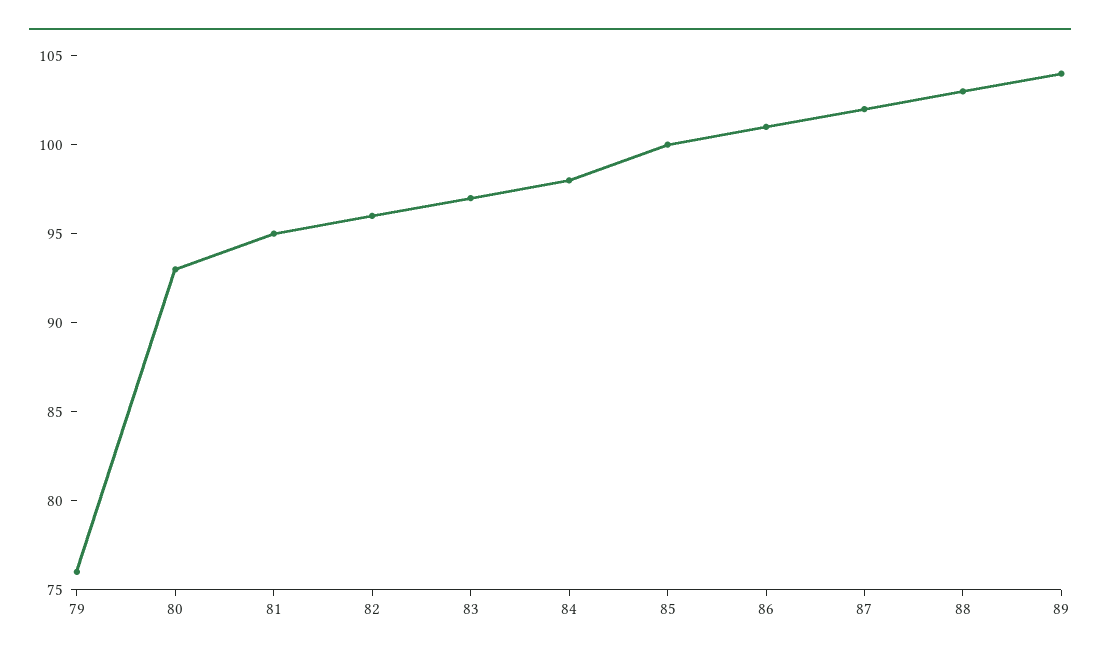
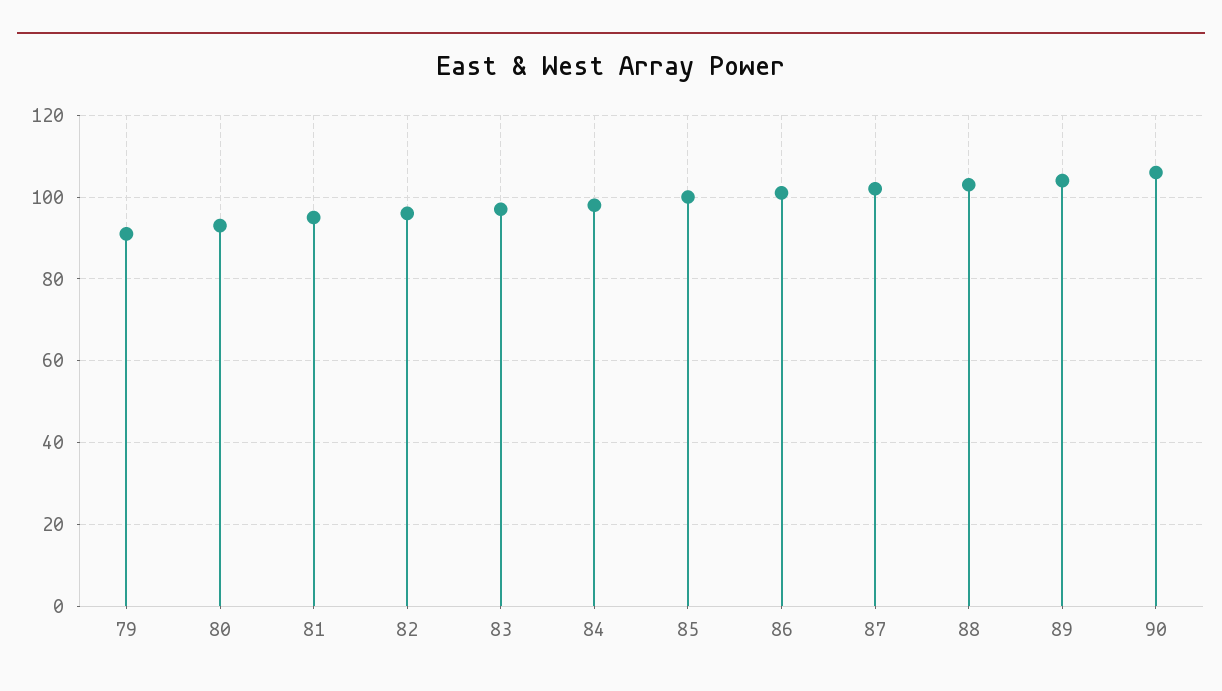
  {
-   "79": 76,
+   "79": 90,
    "80": 93,
    "81": 95,
    "82": 96,
    "83": 97,
    "84": 98,
    "85": 100,
    "86": 101,
    "87": 102,
    "88": 103,
-   "89": 104
+   "89": 104,
+   "90": 105
  }

